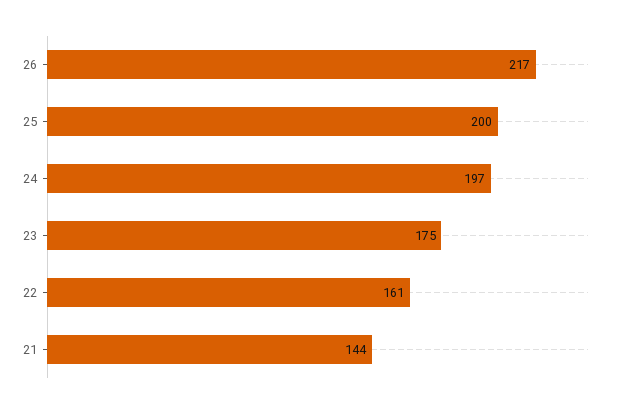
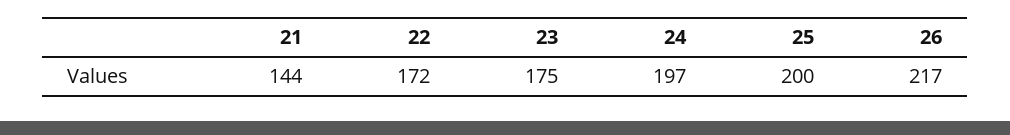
  {
    "26": 217,
    "25": 200,
    "24": 197,
    "23": 175,
-   "22": 161,
+   "22": 172,
    "21": 144
  }

